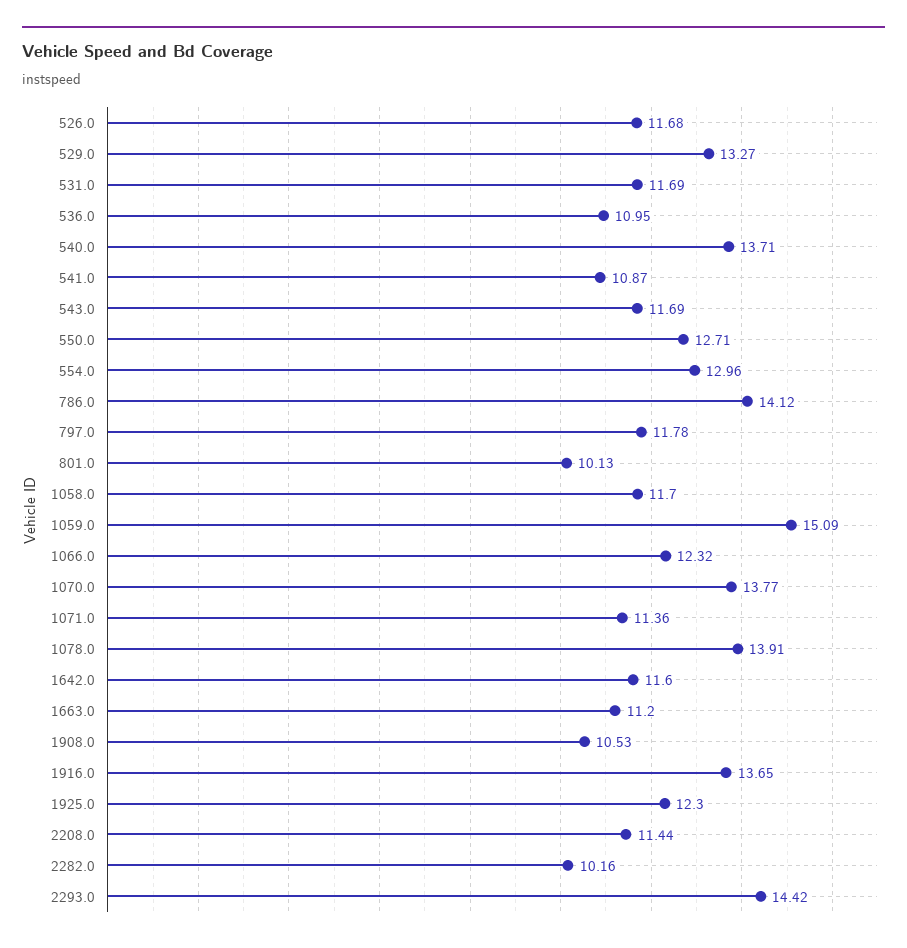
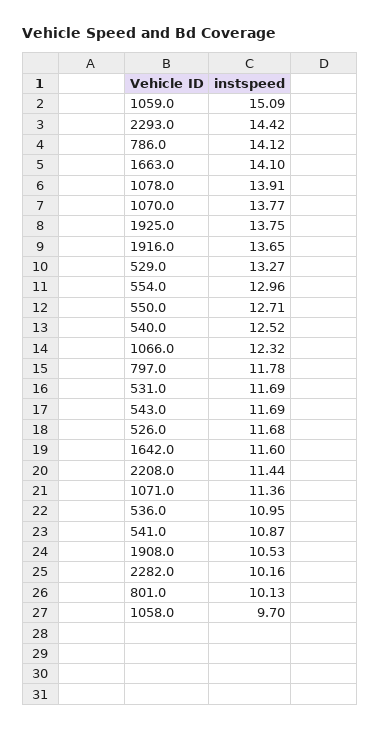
  {
    "526.0": 11.68,
    "529.0": 13.27,
    "531.0": 11.69,
    "536.0": 10.95,
-   "540.0": 13.71,
+   "540.0": 12.52,
    "541.0": 10.87,
    "543.0": 11.69,
    "550.0": 12.71,
    "554.0": 12.96,
    "786.0": 14.12,
    "797.0": 11.78,
    "801.0": 10.13,
-   "1058.0": 11.7,
+   "1058.0": 9.7,
    "1059.0": 15.09,
    "1066.0": 12.32,
    "1070.0": 13.77,
    "1071.0": 11.36,
    "1078.0": 13.91,
    "1642.0": 11.6,
-   "1663.0": 11.2,
+   "1663.0": 14.1,
    "1908.0": 10.53,
    "1916.0": 13.65,
-   "1925.0": 12.3,
+   "1925.0": 13.75,
    "2208.0": 11.44,
    "2282.0": 10.16,
    "2293.0": 14.42
  }

